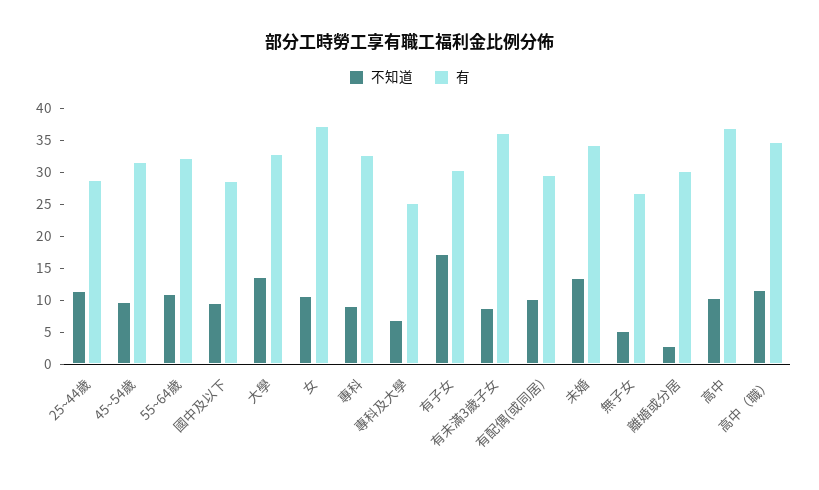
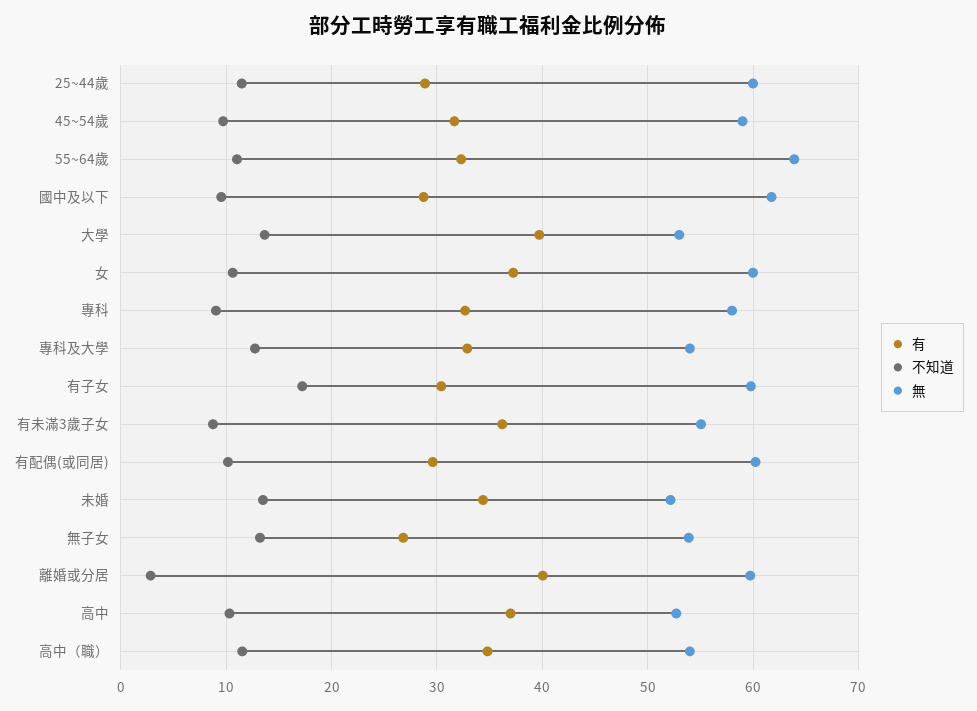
  {
    "不知道": {
      "25~44歲": 11,
      "45~54歲": 10,
      "55~64歲": 11,
      "國中及以下": 10,
      "大學": 14,
      "女": 11,
      "專科": 9,
-     "專科及大學": 7.5,
+     "專科及大學": 13,
      "有子女": 17,
      "有未滿3歲子女": 9,
      "有配偶(或同居)": 10,
      "未婚": 13,
-     "無子女": 5,
+     "無子女": 13,
      "離婚或分居": 3,
      "高中": 10,
      "高中（職）": 12
    },
    "有": {
      "25~44歲": 29,
      "45~54歲": 32,
      "55~64歲": 32,
      "國中及以下": 29,
-     "大學": 32.5,
+     "大學": 40,
      "女": 37,
      "專科": 33,
-     "專科及大學": 25,
+     "專科及大學": 33,
      "有子女": 30,
      "有未滿3歲子女": 36,
      "有配偶(或同居)": 30,
      "未婚": 34,
      "無子女": 27,
-     "離婚或分居": 30,
+     "離婚或分居": 40,
      "高中": 37,
      "高中（職）": 35
-   }
+   },
+   "無": {
+     "25~44歲": 60,
+     "45~54歲": 59,
+     "55~64歲": 64,
+     "國中及以下": 62,
+     "大學": 53,
+     "女": 60,
+     "專科": 58,
+     "專科及大學": 54,
+     "有子女": 60,
+     "有未滿3歲子女": 55,
+     "有配偶(或同居)": 60,
+     "未婚": 52,
+     "無子女": 54,
+     "離婚或分居": 60,
+     "高中": 53,
+     "高中（職）": 54
+   }
  }

